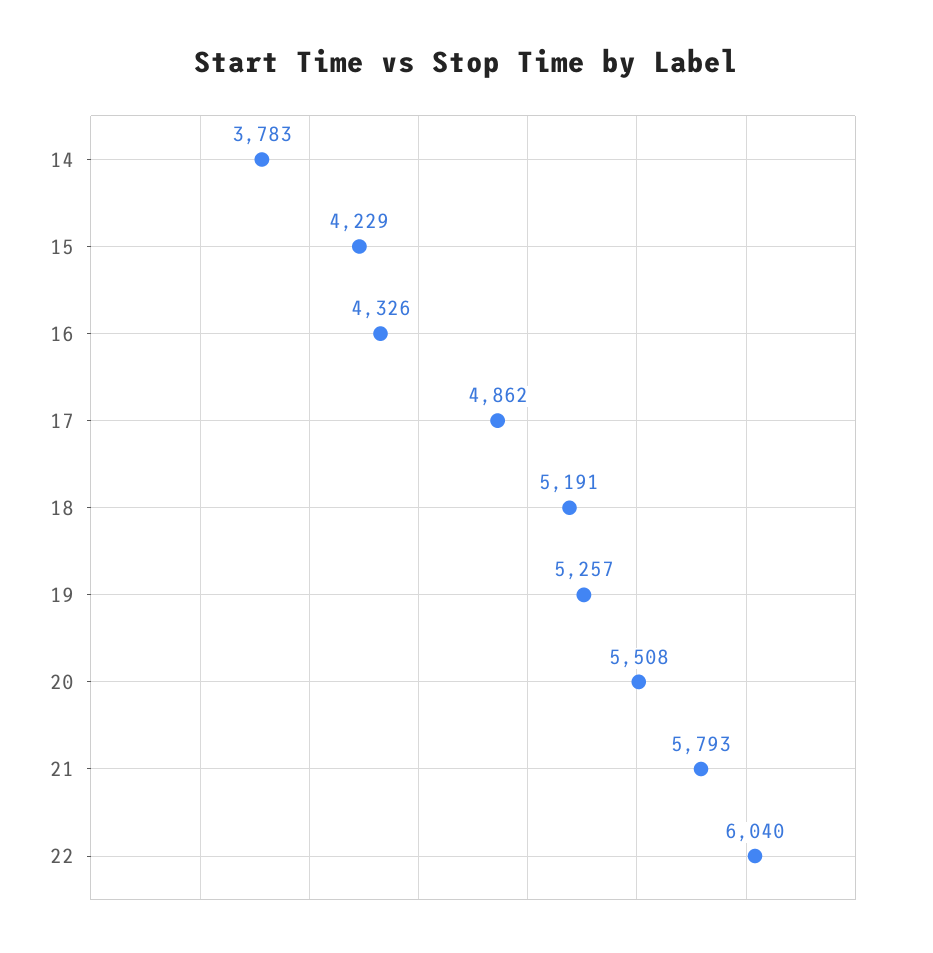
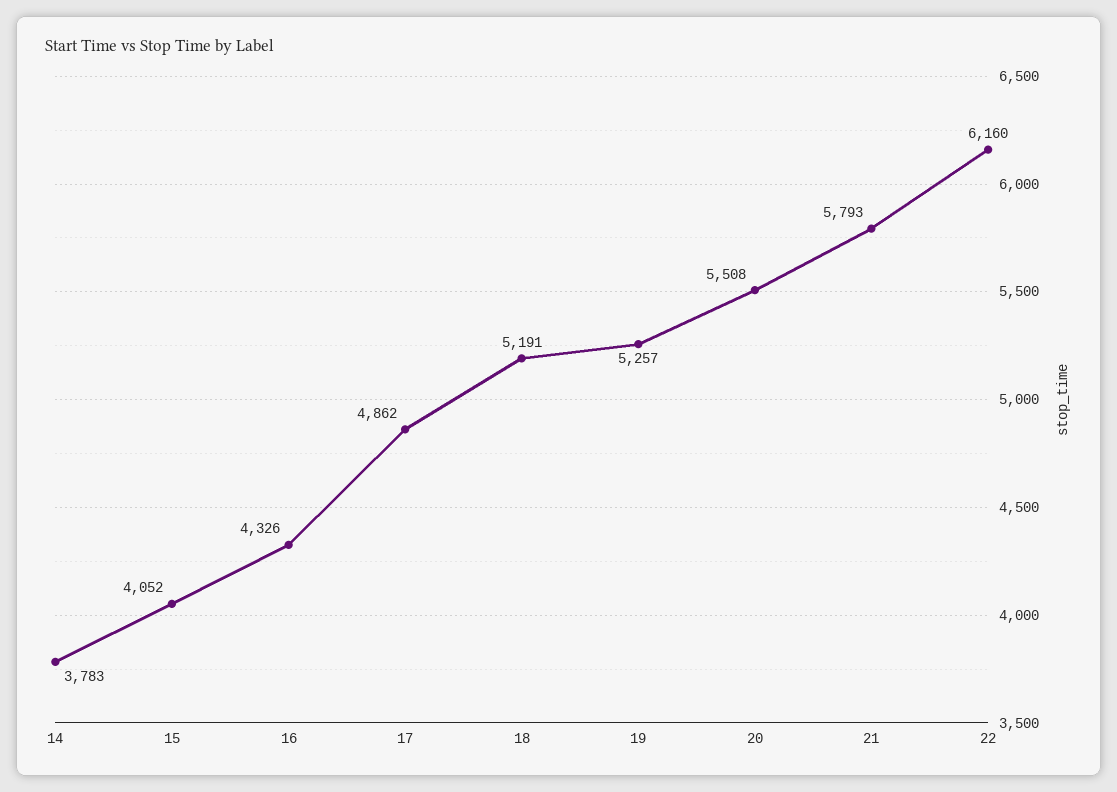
  {
    "14": 3783,
-   "15": 4229,
+   "15": 4052,
    "16": 4326,
    "17": 4862,
    "18": 5191,
    "19": 5257,
    "20": 5508,
    "21": 5793,
-   "22": 6040
+   "22": 6160
  }

